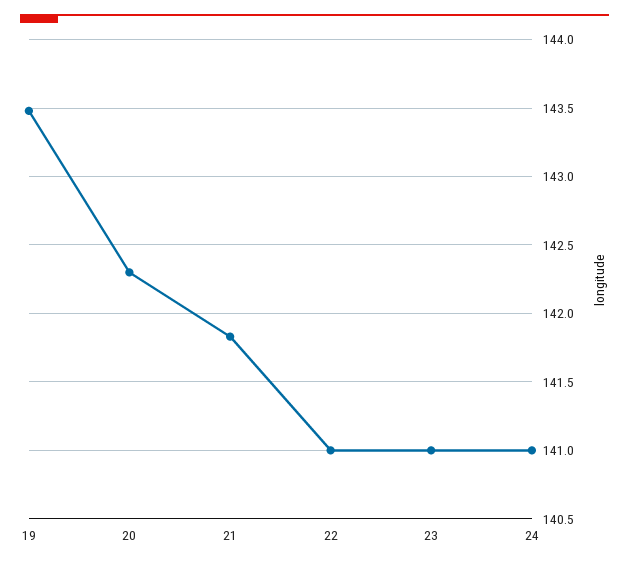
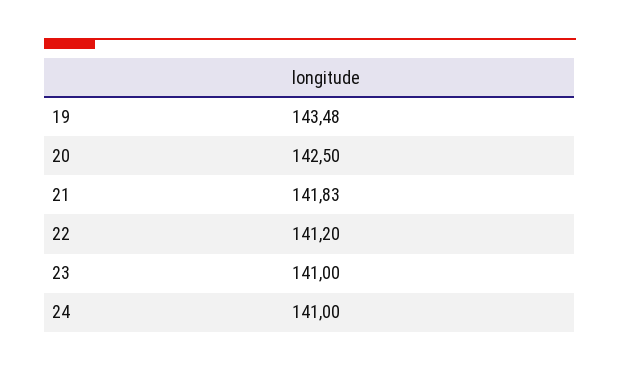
  {
    "19": 143.48,
-   "20": 142.3,
+   "20": 142.5,
    "21": 141.83,
-   "22": 141,
+   "22": 141.2,
    "23": 141,
    "24": 141
  }

